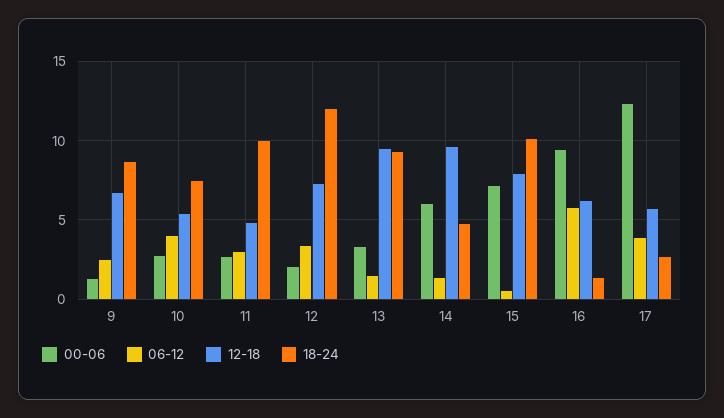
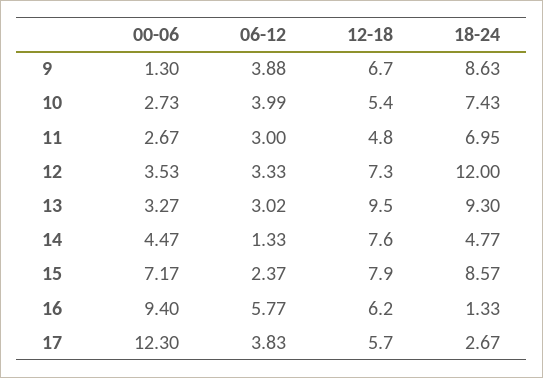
  {
    "00-06": {
      "9": 1.3,
      "10": 2.73,
      "11": 2.67,
-     "12": 2,
+     "12": 3.53,
      "13": 3.27,
-     "14": 6,
+     "14": 4.47,
      "15": 7.17,
      "16": 9.4,
      "17": 12.3
    },
    "06-12": {
-     "9": 2.5,
+     "9": 3.88,
      "10": 3.99,
      "11": 3,
      "12": 3.33,
-     "13": 1.5,
+     "13": 3.02,
      "14": 1.33,
-     "15": 0.5,
+     "15": 2.37,
      "16": 5.77,
      "17": 3.83
    },
    "12-18": {
      "9": 6.7,
      "10": 5.4,
      "11": 4.8,
      "12": 7.3,
      "13": 9.5,
-     "14": 9.5,
+     "14": 7.6,
      "15": 7.9,
      "16": 6.2,
      "17": 5.7
    },
    "18-24": {
      "9": 8.63,
      "10": 7.43,
-     "11": 10,
+     "11": 6.95,
      "12": 12,
      "13": 9.3,
      "14": 4.77,
-     "15": 10,
+     "15": 8.57,
      "16": 1.33,
      "17": 2.67
    }
  }

